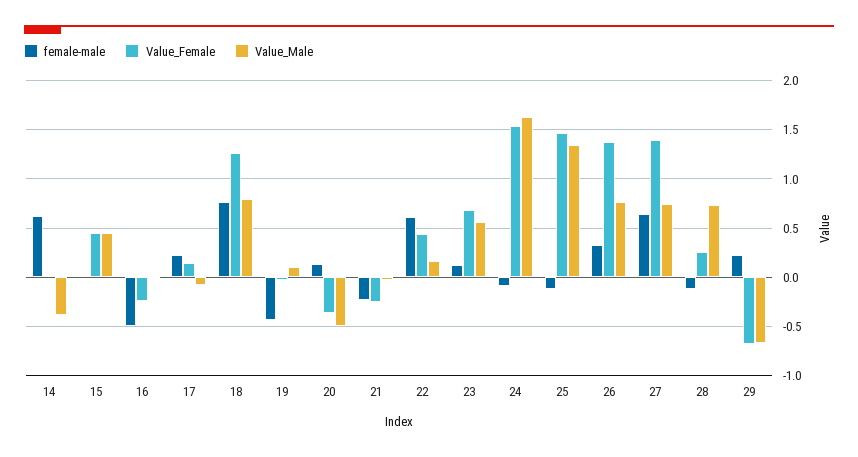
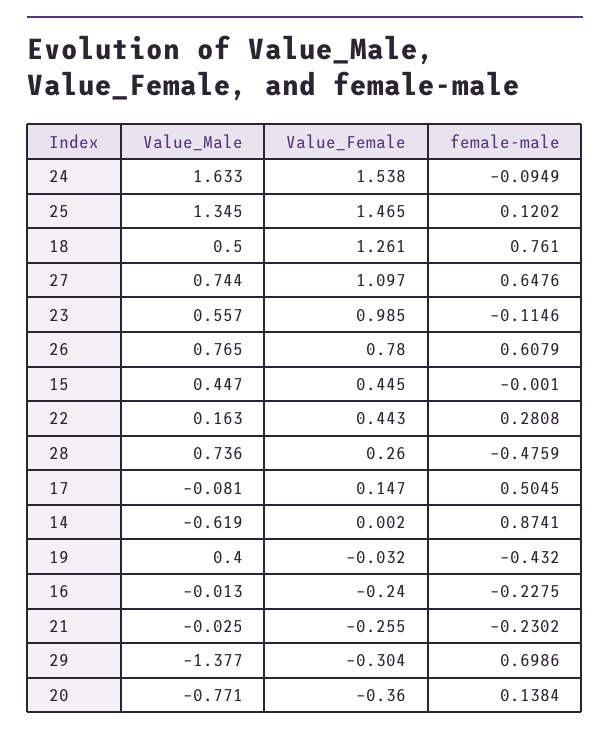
  {
    "female-male": {
-     "14": 0.6,
+     "14": 0.8741,
      "15": -0.001,
-     "16": -0.5,
+     "16": -0.2275,
-     "17": 0.2,
+     "17": 0.5045,
      "18": 0.761,
      "19": -0.432,
      "20": 0.1384,
      "21": -0.2302,
-     "22": 0.6,
+     "22": 0.2808,
-     "23": 0.1,
+     "23": -0.1146,
      "24": -0.0949,
-     "25": -0.1,
+     "25": 0.1202,
-     "26": 0.3,
+     "26": 0.6079,
      "27": 0.6476,
-     "28": -0.1,
+     "28": -0.4759,
-     "29": 0.2
+     "29": 0.6986
    },
    "Value_Female": {
      "14": 0.002,
      "15": 0.445,
      "16": -0.24,
      "17": 0.147,
      "18": 1.261,
      "19": -0.032,
      "20": -0.36,
      "21": -0.255,
      "22": 0.443,
-     "23": 0.7,
+     "23": 0.985,
      "24": 1.538,
      "25": 1.465,
-     "26": 1.4,
+     "26": 0.78,
-     "27": 1.4,
+     "27": 1.097,
      "28": 0.26,
-     "29": -0.7
+     "29": -0.304
    },
    "Value_Male": {
-     "14": -0.4,
+     "14": -0.619,
      "15": 0.447,
      "16": -0.013,
      "17": -0.081,
-     "18": 0.8,
+     "18": 0.5,
-     "19": 0.1,
+     "19": 0.4,
-     "20": -0.5,
+     "20": -0.771,
      "21": -0.025,
      "22": 0.163,
      "23": 0.557,
      "24": 1.633,
      "25": 1.345,
      "26": 0.765,
      "27": 0.744,
      "28": 0.736,
-     "29": -0.7
+     "29": -1.377
    }
  }

